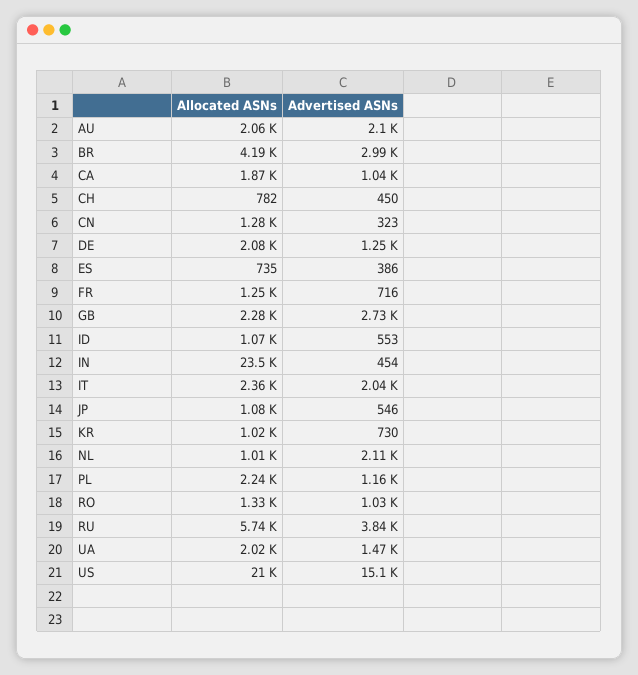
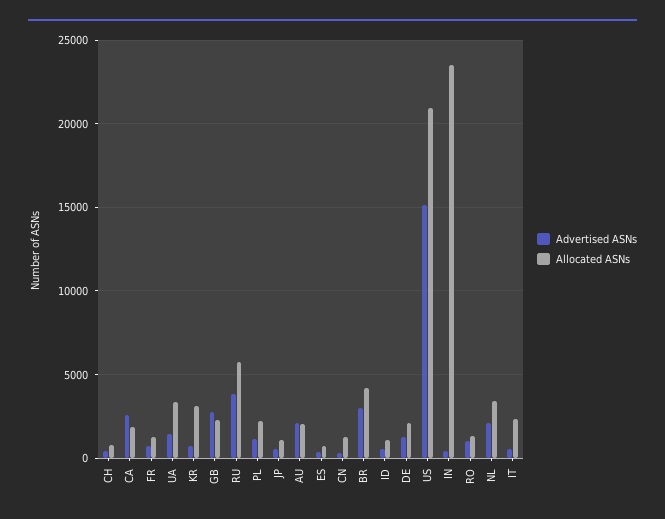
  {
    "Allocated ASNs": {
      "AU": 2060,
      "BR": 4190,
      "CA": 1870,
      "CH": 782,
      "CN": 1280,
      "DE": 2080,
      "ES": 735,
      "FR": 1250,
      "GB": 2280,
      "ID": 1070,
      "IN": 23500,
      "IT": 2360,
      "JP": 1080,
-     "KR": 1020,
+     "KR": 3000,
-     "NL": 1010,
+     "NL": 3500,
      "PL": 2240,
      "RO": 1330,
      "RU": 5740,
-     "UA": 2020,
+     "UA": 3500,
      "US": 21000
    },
    "Advertised ASNs": {
      "AU": 2100,
      "BR": 2990,
-     "CA": 1040,
+     "CA": 2500,
      "CH": 450,
      "CN": 323,
      "DE": 1250,
      "ES": 386,
      "FR": 716,
      "GB": 2730,
      "ID": 553,
      "IN": 454,
-     "IT": 2040,
+     "IT": 500,
      "JP": 546,
      "KR": 730,
      "NL": 2110,
      "PL": 1160,
      "RO": 1030,
      "RU": 3840,
      "UA": 1470,
      "US": 15100
    }
  }

